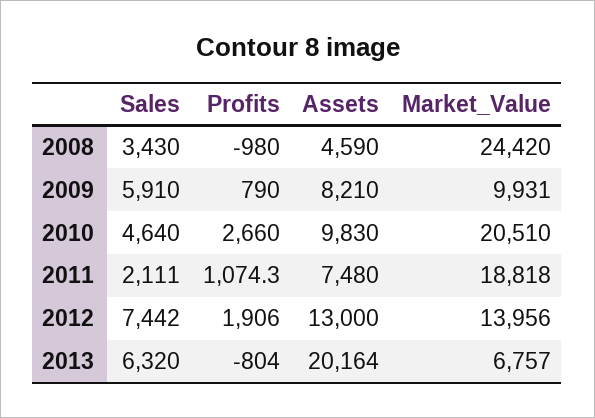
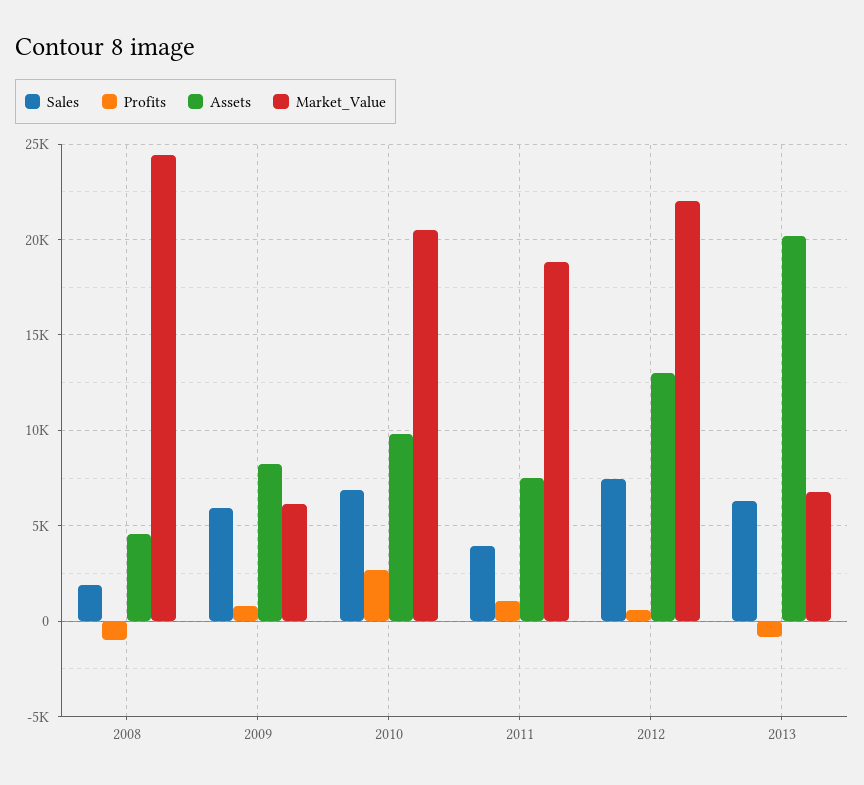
  {
    "Sales": {
-     "2008": 3430,
+     "2008": 2000,
      "2009": 5910,
-     "2010": 4640,
+     "2010": 7000,
-     "2011": 2111,
+     "2011": 4000,
      "2012": 7442,
      "2013": 6320
    },
    "Profits": {
      "2008": -980,
      "2009": 790,
      "2010": 2660,
      "2011": 1074.3,
-     "2012": 1906,
+     "2012": 500,
      "2013": -804
    },
    "Assets": {
      "2008": 4590,
      "2009": 8210,
      "2010": 9830,
      "2011": 7480,
      "2012": 13000,
      "2013": 20164
    },
    "Market_Value": {
      "2008": 24420,
-     "2009": 9931,
+     "2009": 6000,
      "2010": 20510,
      "2011": 18818,
-     "2012": 13956,
+     "2012": 22000,
      "2013": 6757
    }
  }

